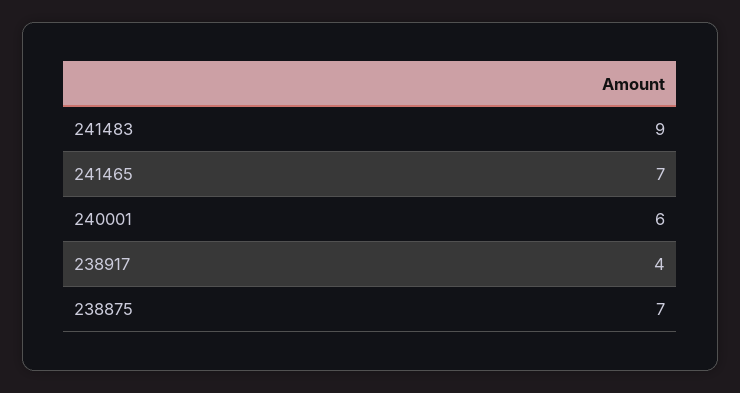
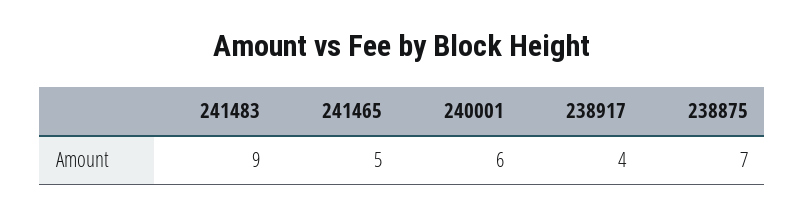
  {
    "241483": 9,
-   "241465": 7,
+   "241465": 5,
    "240001": 6,
    "238917": 4,
    "238875": 7
  }

